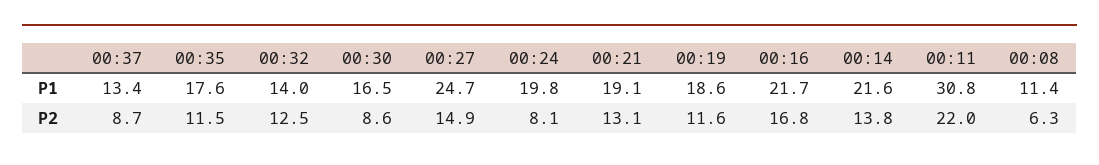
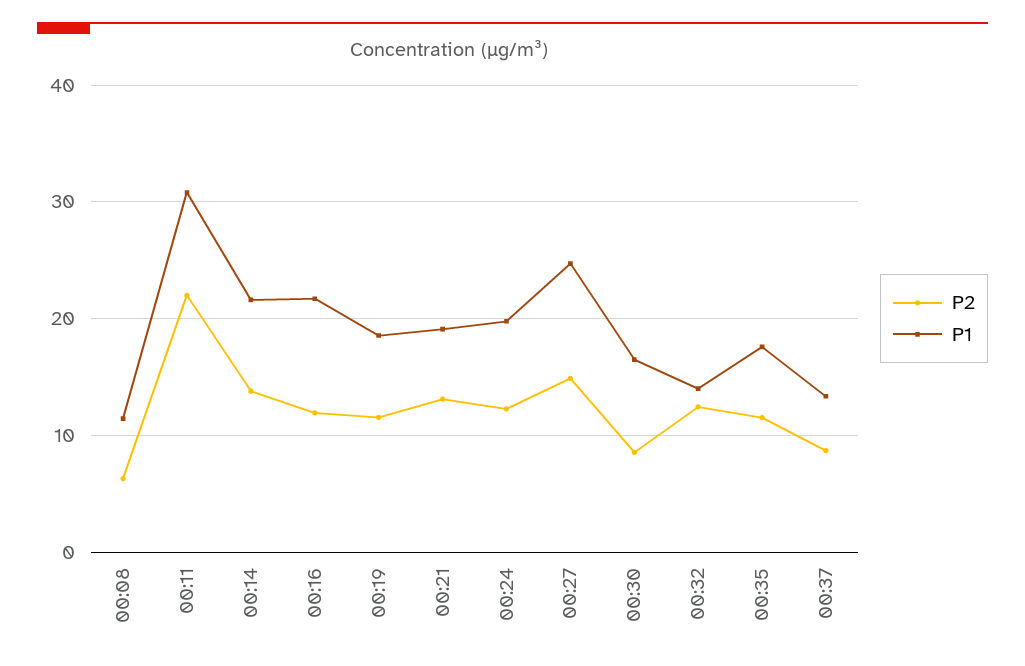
  {
    "P1": {
      "00:37": 13.4,
      "00:35": 17.6,
      "00:32": 14,
      "00:30": 16.5,
      "00:27": 24.7,
      "00:24": 19.8,
      "00:21": 19.1,
      "00:19": 18.6,
      "00:16": 21.7,
      "00:14": 21.6,
      "00:11": 30.8,
      "00:08": 11.4
    },
    "P2": {
      "00:37": 8.7,
      "00:35": 11.5,
      "00:32": 12.5,
      "00:30": 8.6,
      "00:27": 14.9,
-     "00:24": 8.1,
+     "00:24": 12,
      "00:21": 13.1,
      "00:19": 11.6,
-     "00:16": 16.8,
+     "00:16": 12,
      "00:14": 13.8,
      "00:11": 22,
      "00:08": 6.3
    }
  }

